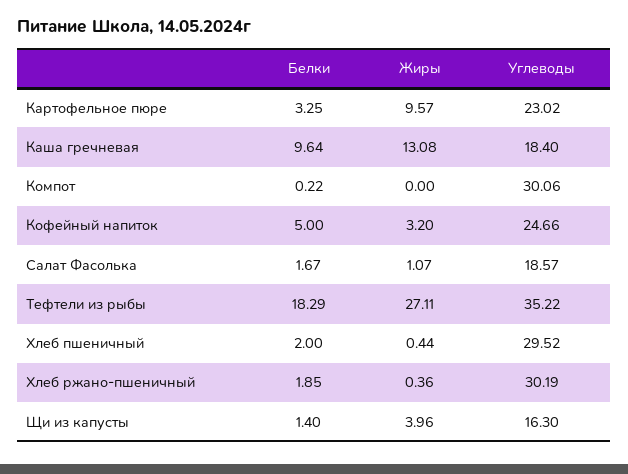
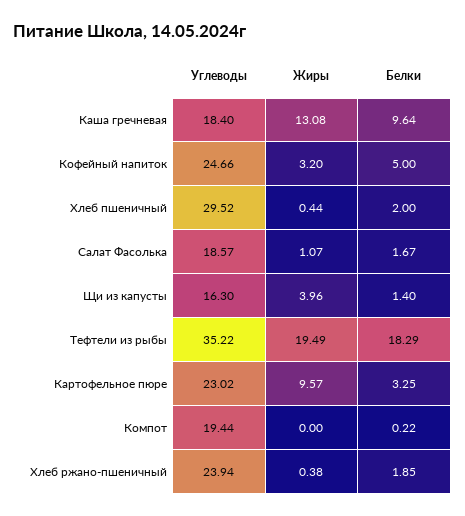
  {
    "Белки": {
      "Картофельное пюре": 3.25,
      "Каша гречневая": 9.64,
      "Компот": 0.22,
      "Кофейный напиток": 5,
      "Салат Фасолька": 1.67,
      "Тефтели из рыбы": 18.29,
      "Хлеб пшеничный": 2,
      "Хлеб ржано-пшеничный": 1.85,
      "Щи из капусты": 1.4
    },
    "Жиры": {
      "Картофельное пюре": 9.57,
      "Каша гречневая": 13.08,
      "Компот": 0,
      "Кофейный напиток": 3.2,
      "Салат Фасолька": 1.07,
-     "Тефтели из рыбы": 27.11,
+     "Тефтели из рыбы": 19.49,
      "Хлеб пшеничный": 0.44,
-     "Хлеб ржано-пшеничный": 0.36,
+     "Хлеб ржано-пшеничный": 0.38,
      "Щи из капусты": 3.96
    },
    "Углеводы": {
      "Картофельное пюре": 23.02,
      "Каша гречневая": 18.4,
-     "Компот": 30.06,
+     "Компот": 19.44,
      "Кофейный напиток": 24.66,
      "Салат Фасолька": 18.57,
      "Тефтели из рыбы": 35.22,
      "Хлеб пшеничный": 29.52,
-     "Хлеб ржано-пшеничный": 30.19,
+     "Хлеб ржано-пшеничный": 23.94,
      "Щи из капусты": 16.3
    }
  }

